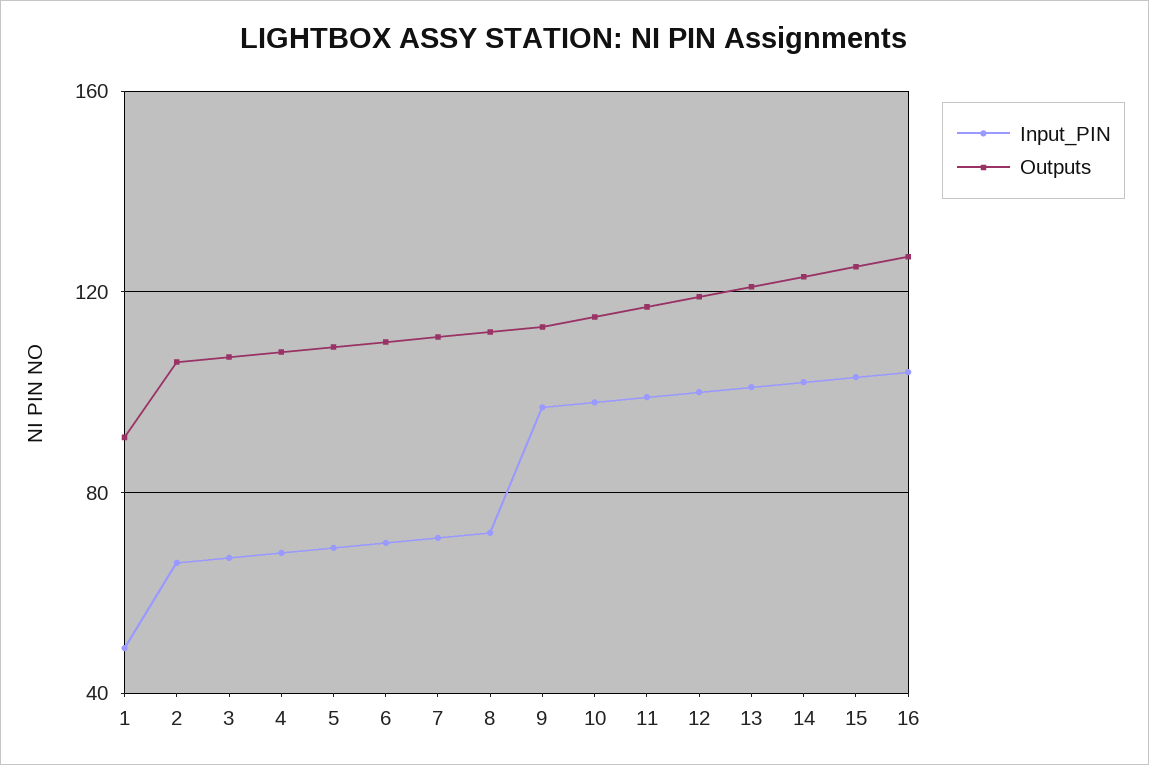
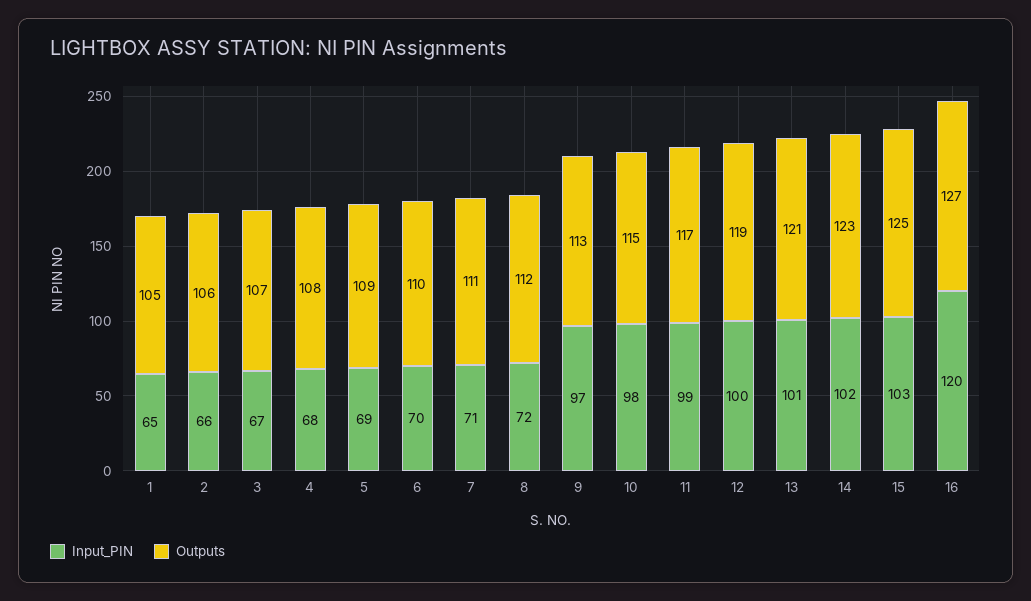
  {
    "Input_PIN": {
-     "1": 50,
+     "1": 65,
      "2": 66,
      "3": 67,
      "4": 68,
      "5": 69,
      "6": 70,
      "7": 71,
      "8": 72,
      "9": 97,
      "10": 98,
      "11": 99,
      "12": 100,
      "13": 101,
      "14": 102,
      "15": 103,
-     "16": 105
+     "16": 120
    },
    "Outputs": {
-     "1": 90,
+     "1": 105,
      "2": 106,
      "3": 107,
      "4": 108,
      "5": 109,
      "6": 110,
      "7": 111,
      "8": 112,
      "9": 113,
      "10": 115,
      "11": 117,
      "12": 119,
      "13": 121,
      "14": 123,
      "15": 125,
      "16": 127
    }
  }

